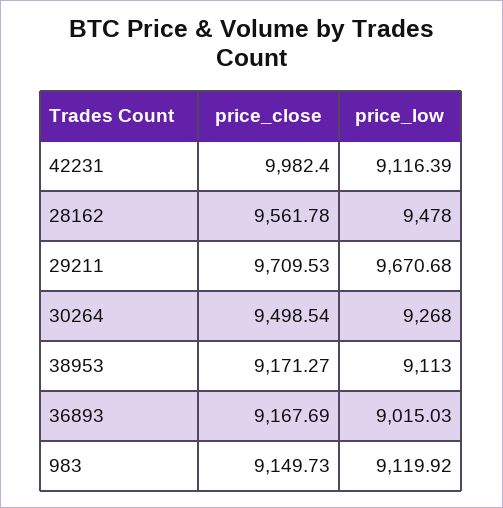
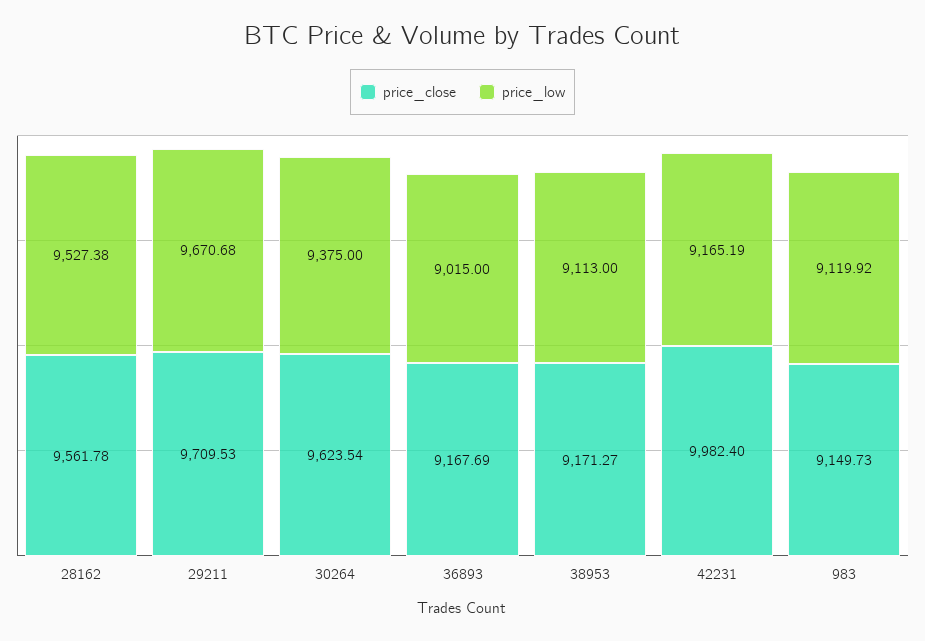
  {
    "price_close": {
      "42231": 9982.4,
      "28162": 9561.78,
      "29211": 9709.53,
-     "30264": 9498.54,
+     "30264": 9623.54,
      "38953": 9171.27,
      "36893": 9167.69,
      "983": 9149.73
    },
    "price_low": {
-     "42231": 9116.39,
+     "42231": 9165.19,
-     "28162": 9478,
+     "28162": 9527.38,
      "29211": 9670.68,
-     "30264": 9268,
+     "30264": 9375,
      "38953": 9113,
-     "36893": 9015.03,
+     "36893": 9015,
      "983": 9119.92
    }
  }

